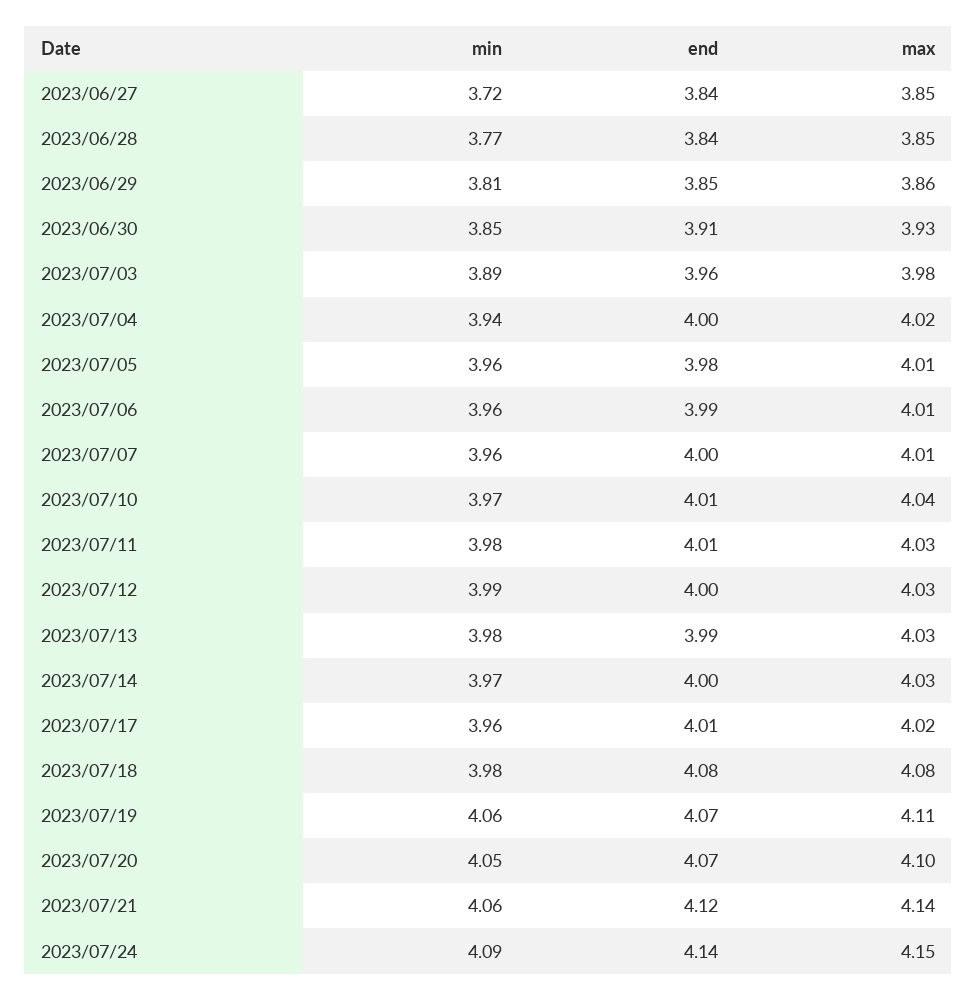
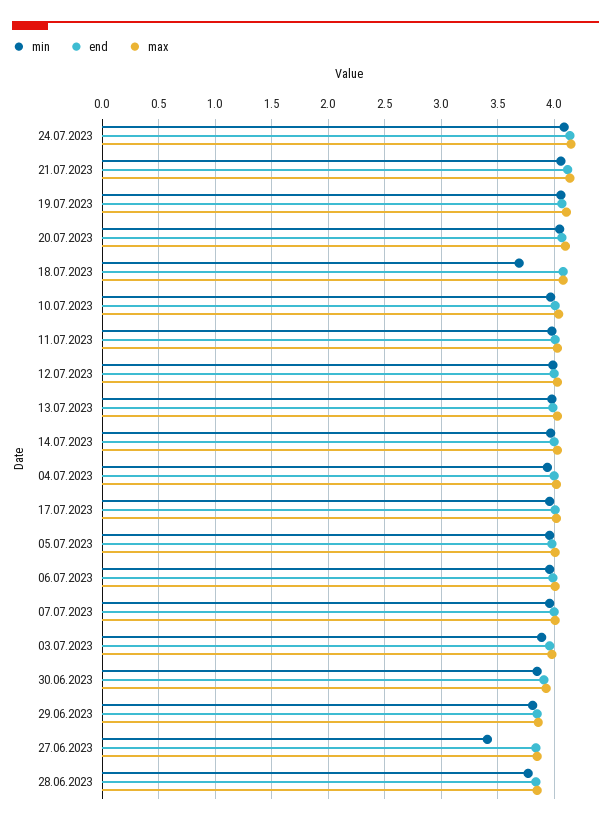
  {
    "min": {
-     "2023/06/27": 3.72,
+     "2023/06/27": 3.4,
      "2023/06/28": 3.77,
      "2023/06/29": 3.81,
      "2023/06/30": 3.85,
      "2023/07/03": 3.89,
      "2023/07/04": 3.94,
      "2023/07/05": 3.96,
      "2023/07/06": 3.96,
      "2023/07/07": 3.96,
      "2023/07/10": 3.97,
      "2023/07/11": 3.98,
      "2023/07/12": 3.99,
      "2023/07/13": 3.98,
      "2023/07/14": 3.97,
      "2023/07/17": 3.96,
-     "2023/07/18": 3.98,
+     "2023/07/18": 3.7,
      "2023/07/19": 4.06,
      "2023/07/20": 4.05,
      "2023/07/21": 4.06,
      "2023/07/24": 4.09
    },
    "end": {
      "2023/06/27": 3.84,
      "2023/06/28": 3.84,
      "2023/06/29": 3.85,
      "2023/06/30": 3.91,
      "2023/07/03": 3.96,
      "2023/07/04": 4,
      "2023/07/05": 3.98,
      "2023/07/06": 3.99,
      "2023/07/07": 4,
      "2023/07/10": 4.01,
      "2023/07/11": 4.01,
      "2023/07/12": 4,
      "2023/07/13": 3.99,
      "2023/07/14": 4,
      "2023/07/17": 4.01,
      "2023/07/18": 4.08,
      "2023/07/19": 4.07,
      "2023/07/20": 4.07,
      "2023/07/21": 4.12,
      "2023/07/24": 4.14
    },
    "max": {
      "2023/06/27": 3.85,
      "2023/06/28": 3.85,
      "2023/06/29": 3.86,
      "2023/06/30": 3.93,
      "2023/07/03": 3.98,
      "2023/07/04": 4.02,
      "2023/07/05": 4.01,
      "2023/07/06": 4.01,
      "2023/07/07": 4.01,
      "2023/07/10": 4.04,
      "2023/07/11": 4.03,
      "2023/07/12": 4.03,
      "2023/07/13": 4.03,
      "2023/07/14": 4.03,
      "2023/07/17": 4.02,
      "2023/07/18": 4.08,
      "2023/07/19": 4.11,
      "2023/07/20": 4.1,
      "2023/07/21": 4.14,
      "2023/07/24": 4.15
    }
  }

